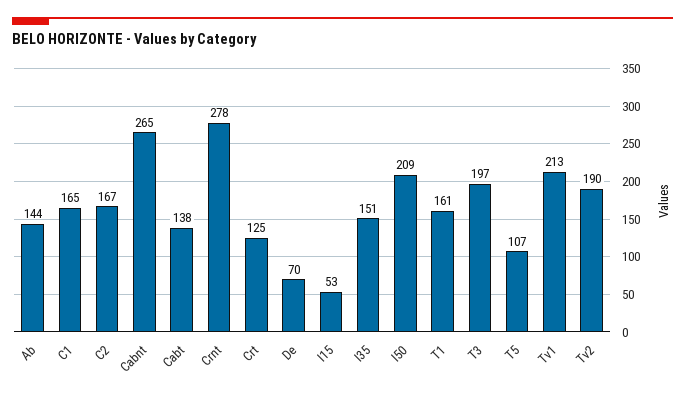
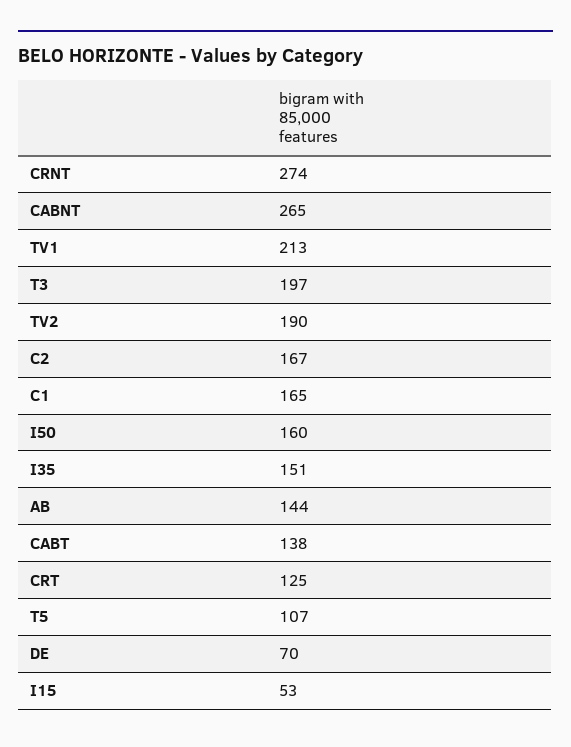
  {
    "Ab": 144,
    "C1": 165,
    "C2": 167,
    "Cabnt": 265,
    "Cabt": 138,
-   "Crnt": 278,
+   "Crnt": 274,
    "Crt": 125,
    "De": 70,
    "I15": 53,
    "I35": 151,
-   "I50": 209,
+   "I50": 160,
-   "T1": 161,
    "T3": 197,
    "T5": 107,
    "Tv1": 213,
    "Tv2": 190
  }

